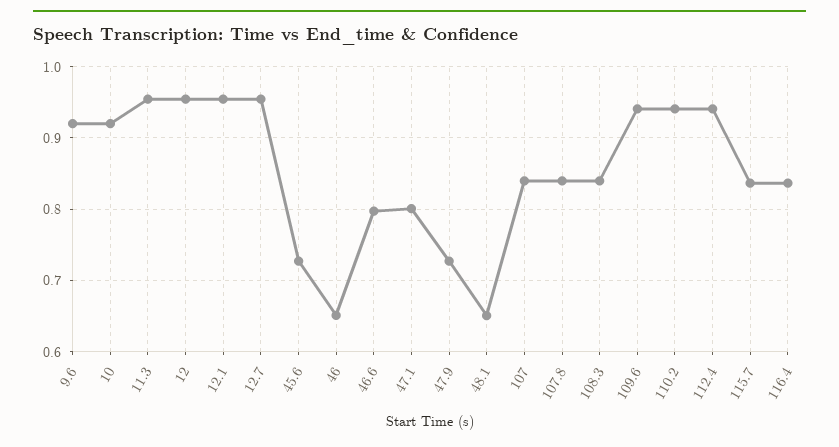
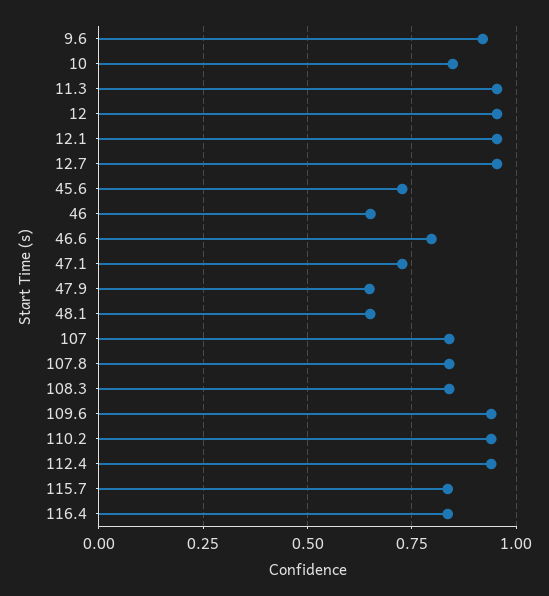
  {
    "9.6": 0.92,
-   "10": 0.92,
+   "10": 0.85,
    "11.3": 0.95,
    "12": 0.95,
    "12.1": 0.95,
    "12.7": 0.95,
    "45.6": 0.73,
    "46": 0.65,
    "46.6": 0.8,
-   "47.1": 0.8,
+   "47.1": 0.725,
-   "47.9": 0.73,
+   "47.9": 0.65,
    "48.1": 0.65,
    "107": 0.84,
    "107.8": 0.84,
    "108.3": 0.84,
    "109.6": 0.94,
    "110.2": 0.94,
    "112.4": 0.94,
    "115.7": 0.84,
    "116.4": 0.84
  }

